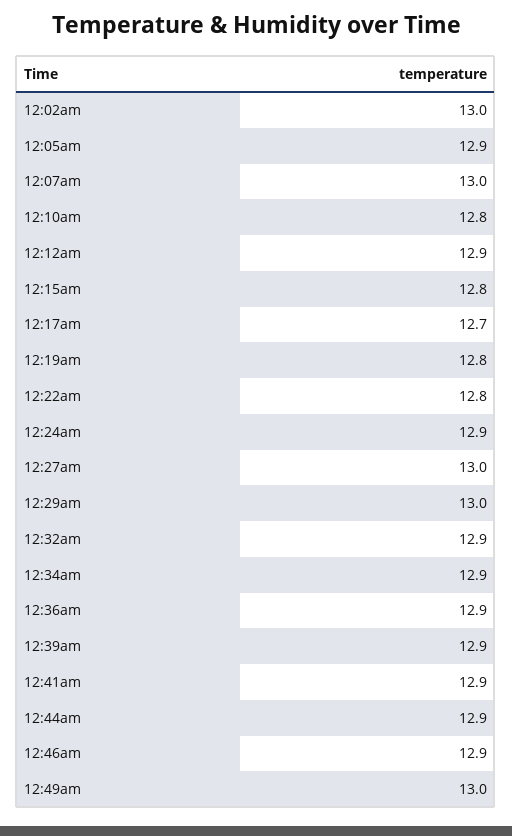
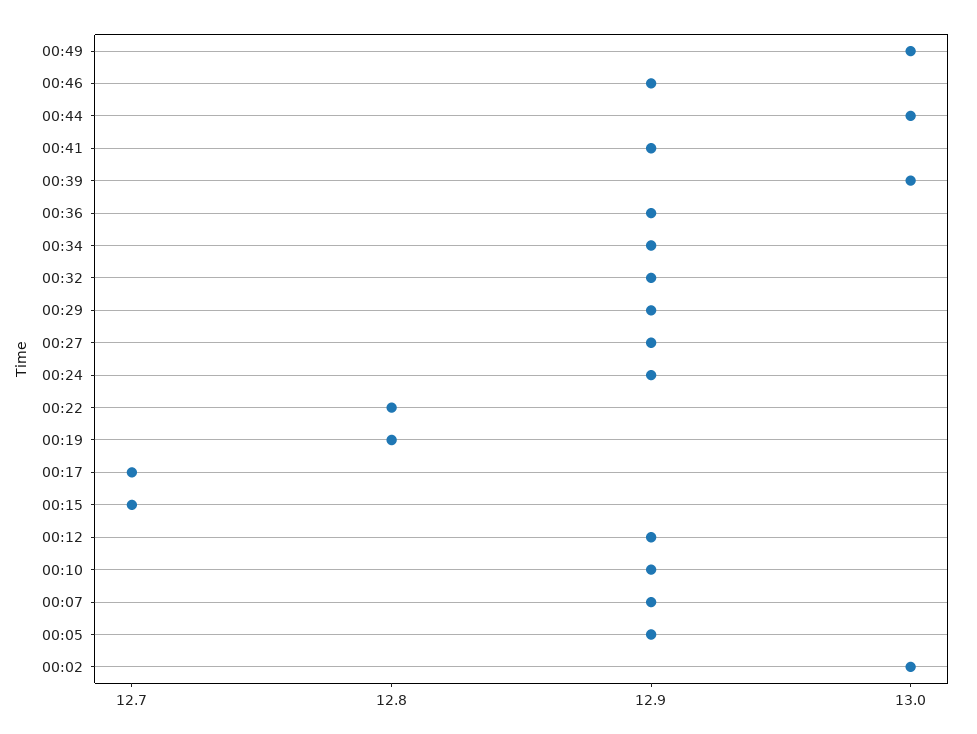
  {
    "12:02am": 13,
    "12:05am": 12.9,
-   "12:07am": 13,
+   "12:07am": 12.9,
-   "12:10am": 12.8,
+   "12:10am": 12.9,
    "12:12am": 12.9,
-   "12:15am": 12.8,
+   "12:15am": 12.7,
    "12:17am": 12.7,
    "12:19am": 12.8,
    "12:22am": 12.8,
    "12:24am": 12.9,
-   "12:27am": 13,
+   "12:27am": 12.9,
-   "12:29am": 13,
+   "12:29am": 12.9,
    "12:32am": 12.9,
    "12:34am": 12.9,
    "12:36am": 12.9,
-   "12:39am": 12.9,
+   "12:39am": 13,
    "12:41am": 12.9,
-   "12:44am": 12.9,
+   "12:44am": 13,
    "12:46am": 12.9,
    "12:49am": 13
  }

